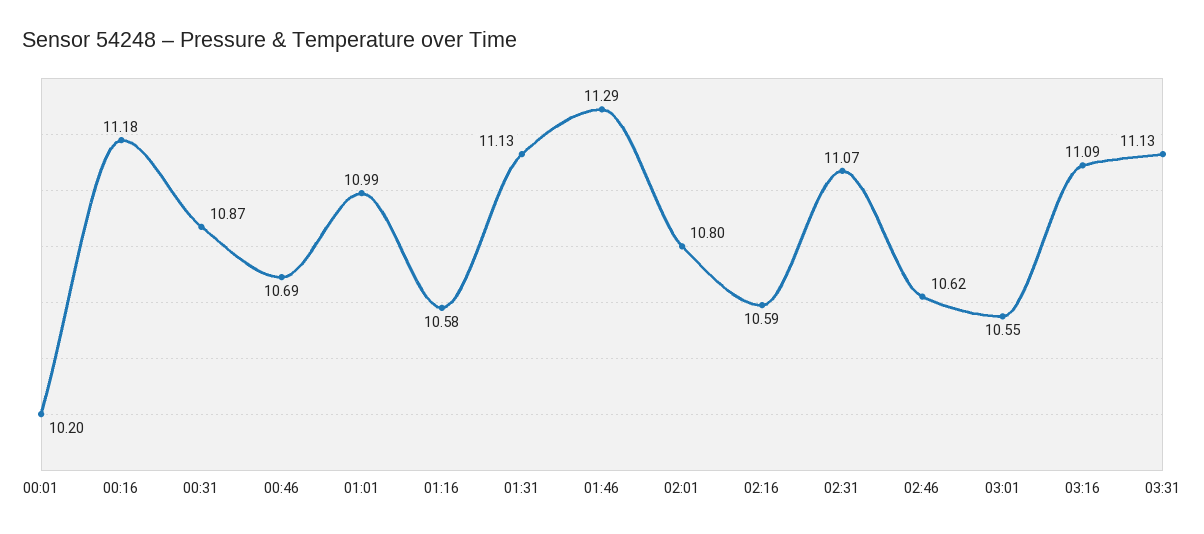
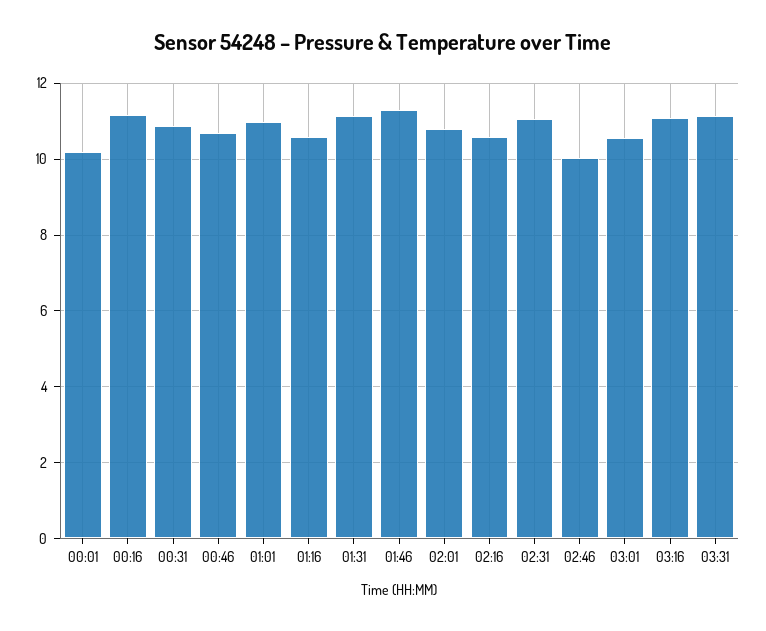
  {
    "00:01": 10.2,
    "00:16": 11.18,
    "00:31": 10.87,
    "00:46": 10.69,
    "01:01": 10.99,
    "01:16": 10.58,
    "01:31": 11.13,
    "01:46": 11.29,
    "02:01": 10.8,
    "02:16": 10.59,
    "02:31": 11.07,
-   "02:46": 10.62,
+   "02:46": 10,
    "03:01": 10.55,
    "03:16": 11.09,
    "03:31": 11.13
  }

